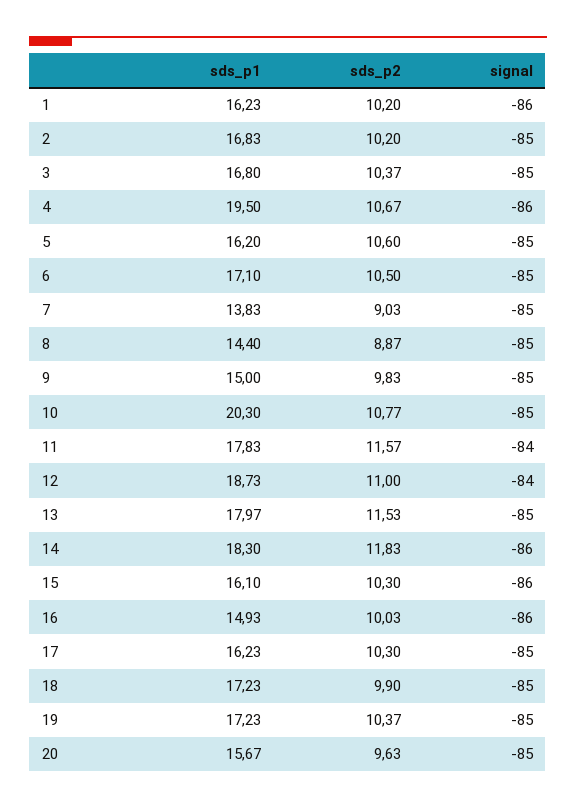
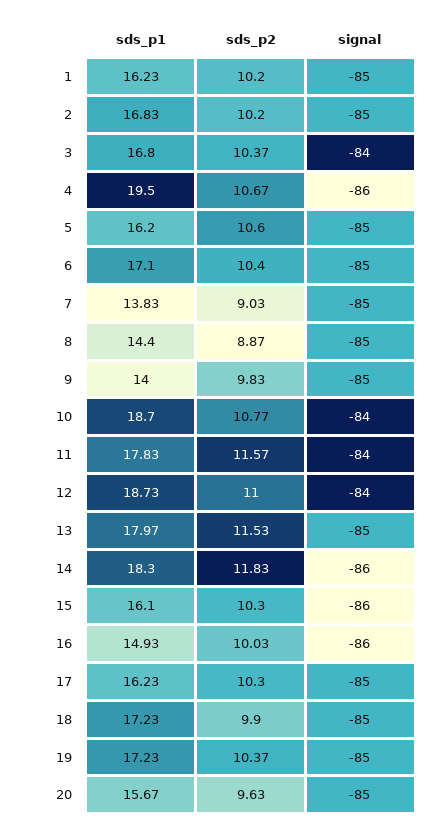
  {
    "sds_p1": {
      "1": 16.23,
      "2": 16.83,
      "3": 16.8,
      "4": 19.5,
      "5": 16.2,
      "6": 17.1,
      "7": 13.83,
      "8": 14.4,
-     "9": 15,
+     "9": 14,
-     "10": 20.3,
+     "10": 18.7,
      "11": 17.83,
      "12": 18.73,
      "13": 17.97,
      "14": 18.3,
      "15": 16.1,
      "16": 14.93,
      "17": 16.23,
      "18": 17.23,
      "19": 17.23,
      "20": 15.67
    },
    "sds_p2": {
      "1": 10.2,
      "2": 10.2,
      "3": 10.37,
      "4": 10.67,
      "5": 10.6,
-     "6": 10.5,
+     "6": 10.4,
      "7": 9.03,
      "8": 8.87,
      "9": 9.83,
      "10": 10.77,
      "11": 11.57,
      "12": 11,
      "13": 11.53,
      "14": 11.83,
      "15": 10.3,
      "16": 10.03,
      "17": 10.3,
      "18": 9.9,
      "19": 10.37,
      "20": 9.63
    },
    "signal": {
-     "1": -86,
+     "1": -85,
      "2": -85,
-     "3": -85,
+     "3": -84,
      "4": -86,
      "5": -85,
      "6": -85,
      "7": -85,
      "8": -85,
      "9": -85,
-     "10": -85,
+     "10": -84,
      "11": -84,
      "12": -84,
      "13": -85,
      "14": -86,
      "15": -86,
      "16": -86,
      "17": -85,
      "18": -85,
      "19": -85,
      "20": -85
    }
  }

